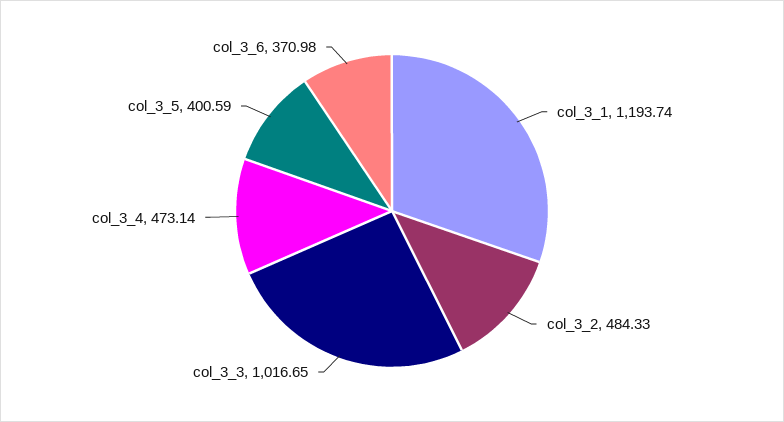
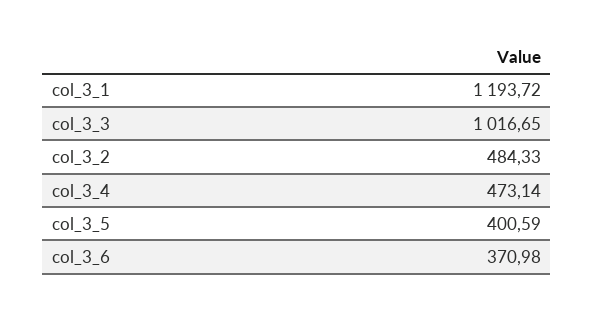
  {
-   "col_3_1": 1193.74,
+   "col_3_1": 1193.72,
    "col_3_2": 484.33,
    "col_3_3": 1016.65,
    "col_3_4": 473.14,
    "col_3_5": 400.59,
    "col_3_6": 370.98
  }

